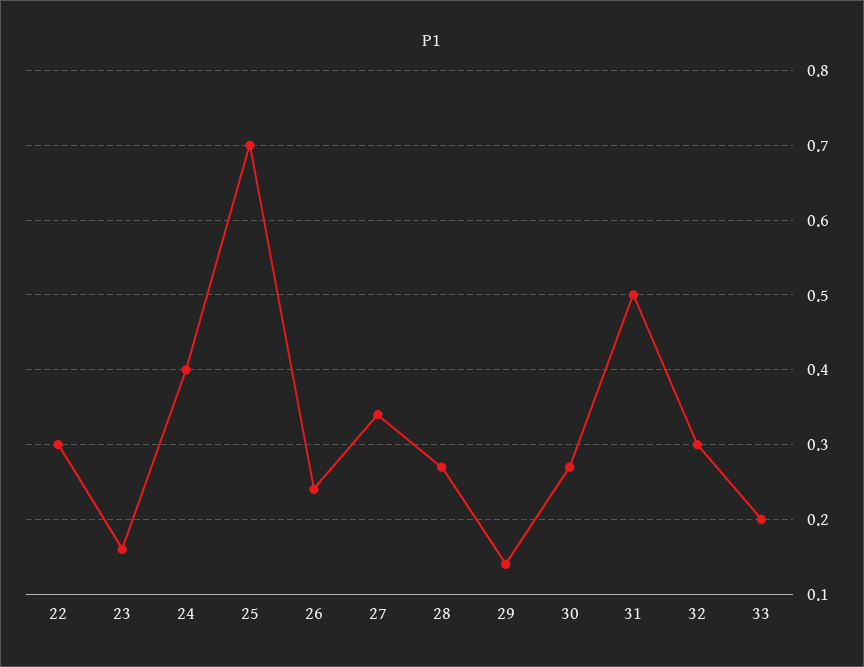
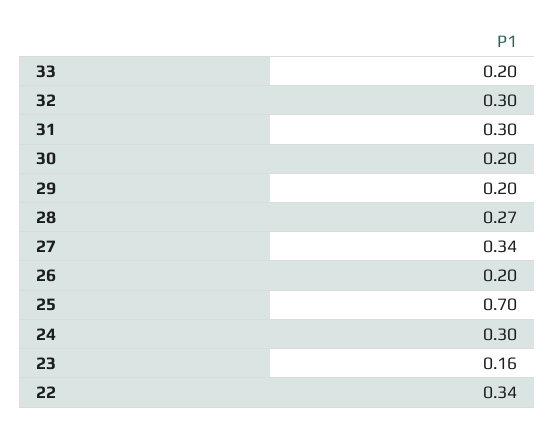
  {
-   "22": 0.3,
+   "22": 0.34,
    "23": 0.16,
-   "24": 0.4,
+   "24": 0.3,
    "25": 0.7,
-   "26": 0.24,
+   "26": 0.2,
    "27": 0.34,
    "28": 0.27,
-   "29": 0.14,
+   "29": 0.2,
-   "30": 0.27,
+   "30": 0.2,
-   "31": 0.5,
+   "31": 0.3,
    "32": 0.3,
    "33": 0.2
  }

